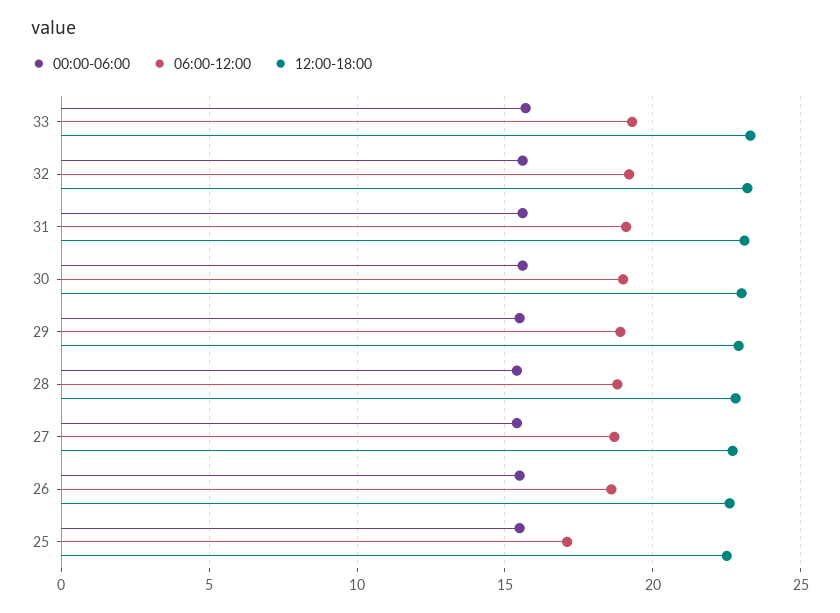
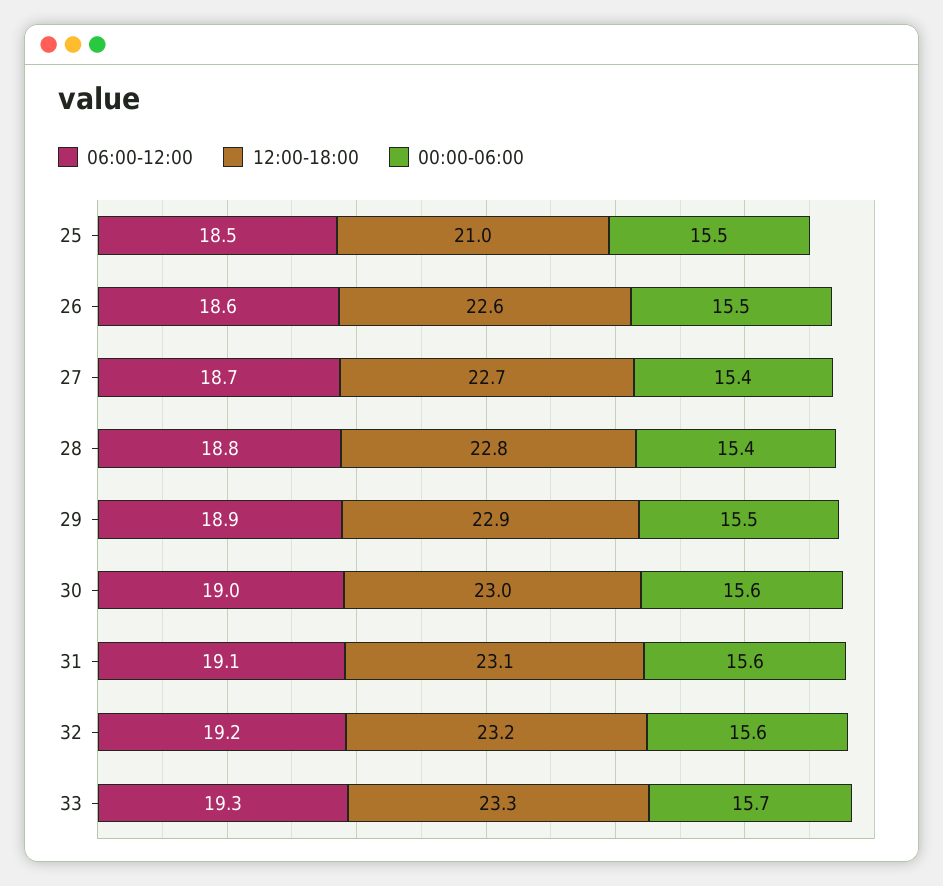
  {
    "00:00-06:00": {
      "33": 15.7,
      "32": 15.6,
      "31": 15.6,
      "30": 15.6,
      "29": 15.5,
      "28": 15.4,
      "27": 15.4,
      "26": 15.5,
      "25": 15.5
    },
    "06:00-12:00": {
      "33": 19.3,
      "32": 19.2,
      "31": 19.1,
      "30": 19,
      "29": 18.9,
      "28": 18.8,
      "27": 18.7,
      "26": 18.6,
-     "25": 17
+     "25": 18.5
    },
    "12:00-18:00": {
      "33": 23.3,
      "32": 23.2,
      "31": 23.1,
      "30": 23,
      "29": 22.9,
      "28": 22.8,
      "27": 22.7,
      "26": 22.6,
-     "25": 22.5
+     "25": 21
    }
  }

